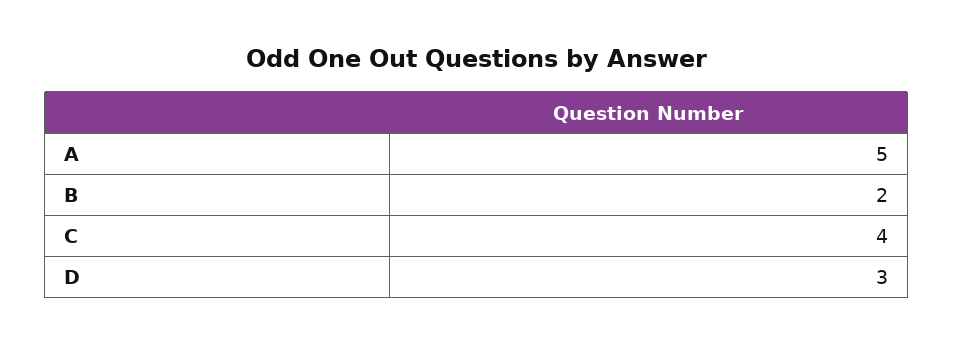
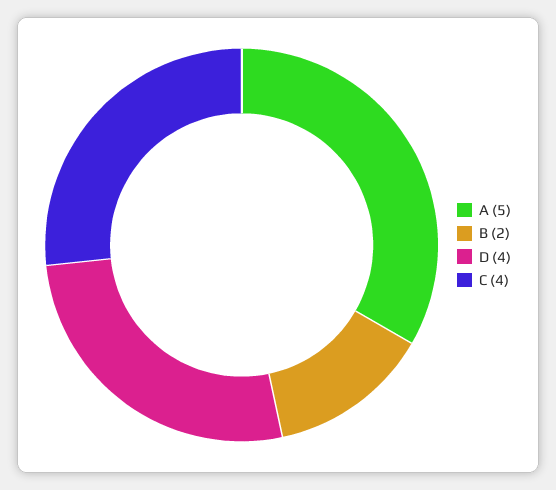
  {
    "A": 5,
    "B": 2,
    "C": 4,
-   "D": 3
+   "D": 4
  }

